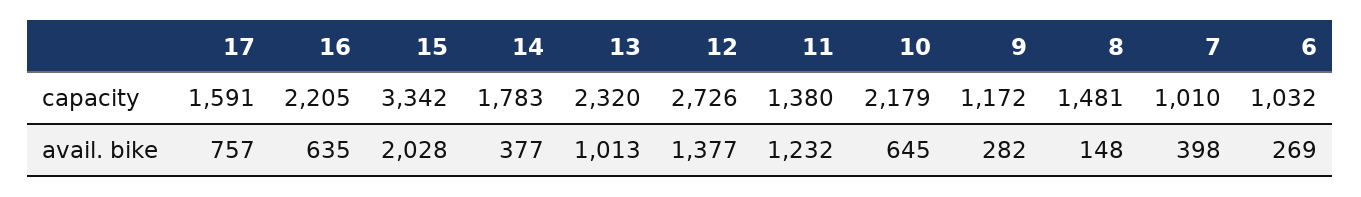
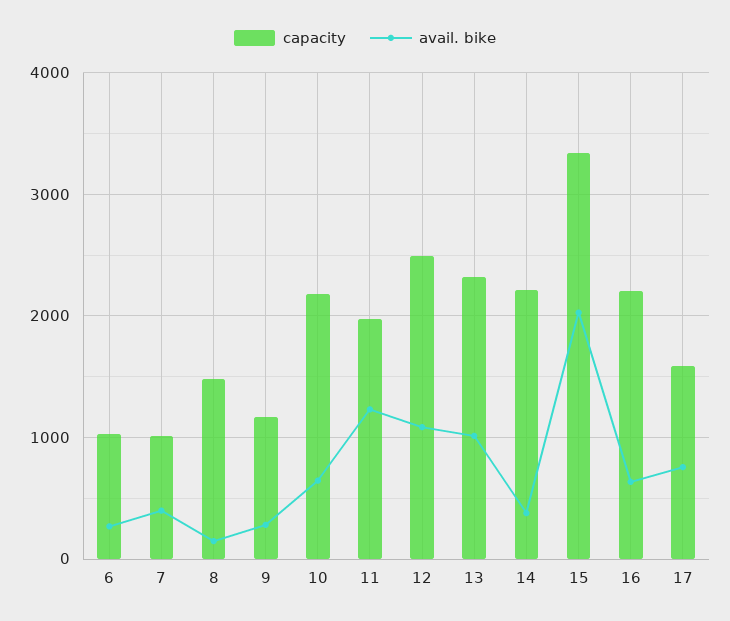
  {
    "capacity": {
      "17": 1591,
      "16": 2205,
      "15": 3342,
-     "14": 1783,
+     "14": 2200,
      "13": 2320,
-     "12": 2726,
+     "12": 2500,
-     "11": 1380,
+     "11": 2000,
      "10": 2179,
      "9": 1172,
      "8": 1481,
      "7": 1010,
      "6": 1032
    },
    "avail. bike": {
      "17": 757,
      "16": 635,
      "15": 2028,
      "14": 377,
      "13": 1013,
-     "12": 1377,
+     "12": 1100,
      "11": 1232,
      "10": 645,
      "9": 282,
      "8": 148,
      "7": 398,
      "6": 269
    }
  }

